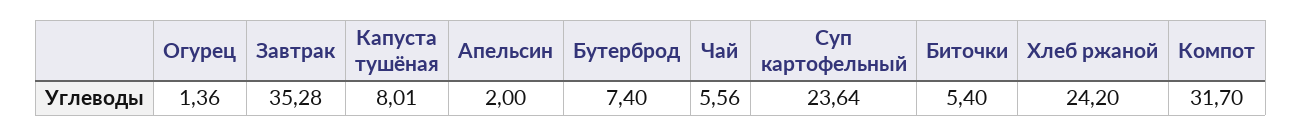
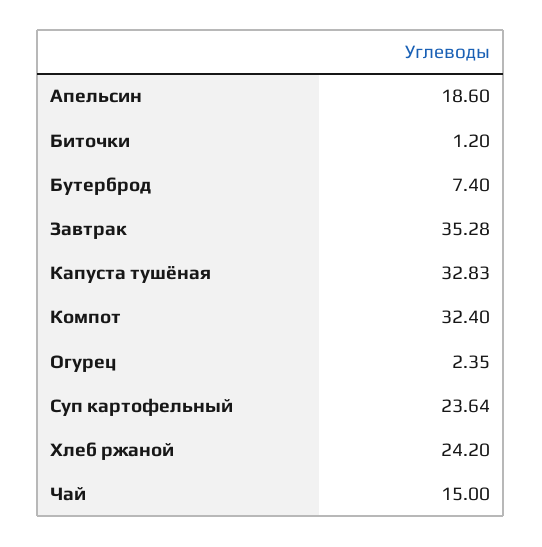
  {
-   "Огурец": 1.36,
+   "Огурец": 2.35,
    "Завтрак": 35.28,
-   "Капуста тушёная": 8.01,
+   "Капуста тушёная": 32.83,
-   "Апельсин": 2,
+   "Апельсин": 18.6,
    "Бутерброд": 7.4,
-   "Чай": 5.56,
+   "Чай": 15,
    "Суп картофельный": 23.64,
-   "Биточки": 5.4,
+   "Биточки": 1.2,
    "Хлеб ржаной": 24.2,
-   "Компот": 31.7
+   "Компот": 32.4
  }

